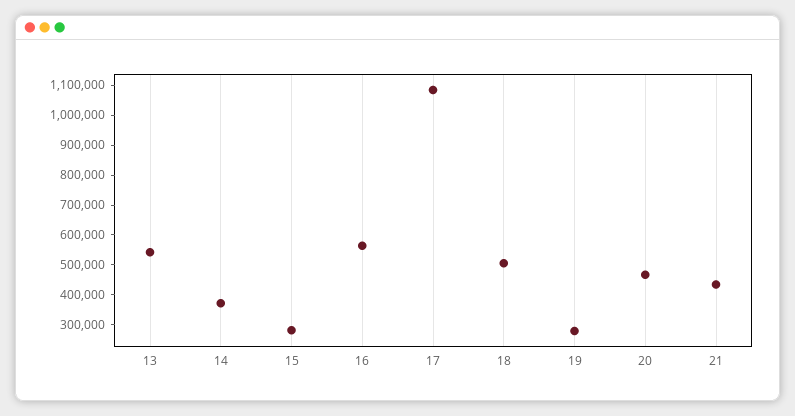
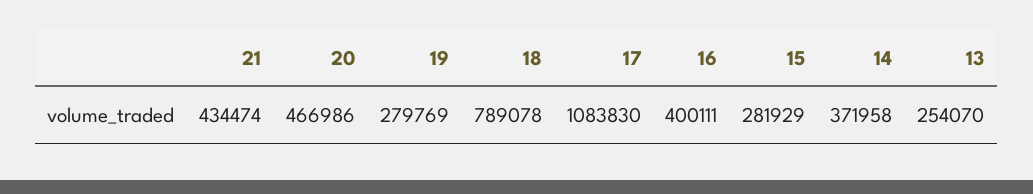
  {
-   "13": 550000,
+   "13": 254070,
    "14": 371958,
    "15": 281929,
-   "16": 550000,
+   "16": 400111,
    "17": 1083830,
-   "18": 500000,
+   "18": 789078,
    "19": 279769,
    "20": 466986,
    "21": 434474
  }

